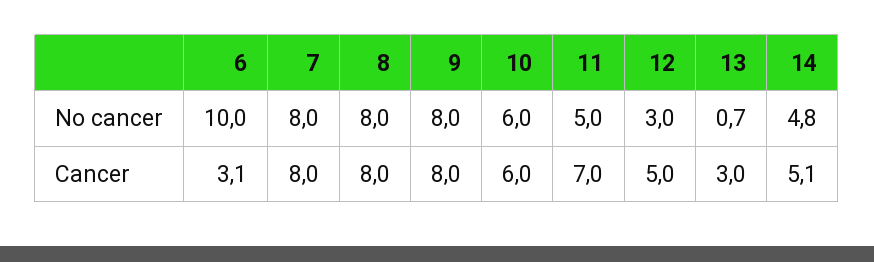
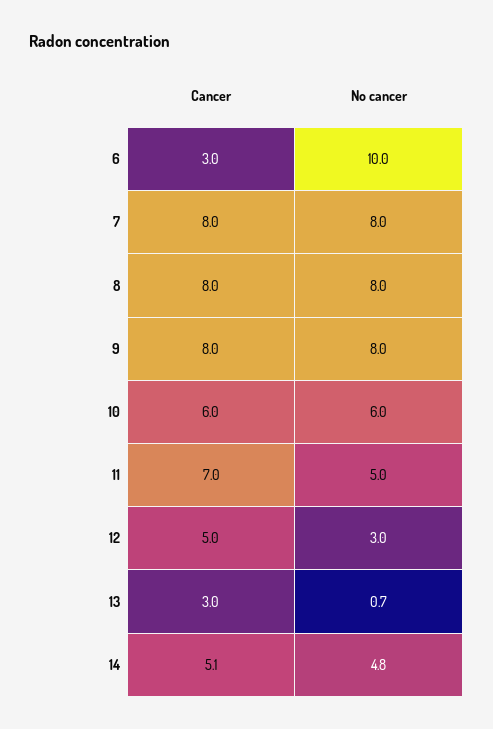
  {
    "6": {
      "No cancer": 10,
-     "Cancer": 3.1
+     "Cancer": 3
    },
    "7": {
      "No cancer": 8,
      "Cancer": 8
    },
    "8": {
      "No cancer": 8,
      "Cancer": 8
    },
    "9": {
      "No cancer": 8,
      "Cancer": 8
    },
    "10": {
      "No cancer": 6,
      "Cancer": 6
    },
    "11": {
      "No cancer": 5,
      "Cancer": 7
    },
    "12": {
      "No cancer": 3,
      "Cancer": 5
    },
    "13": {
      "No cancer": 0.7,
      "Cancer": 3
    },
    "14": {
      "No cancer": 4.8,
      "Cancer": 5.1
    }
  }

